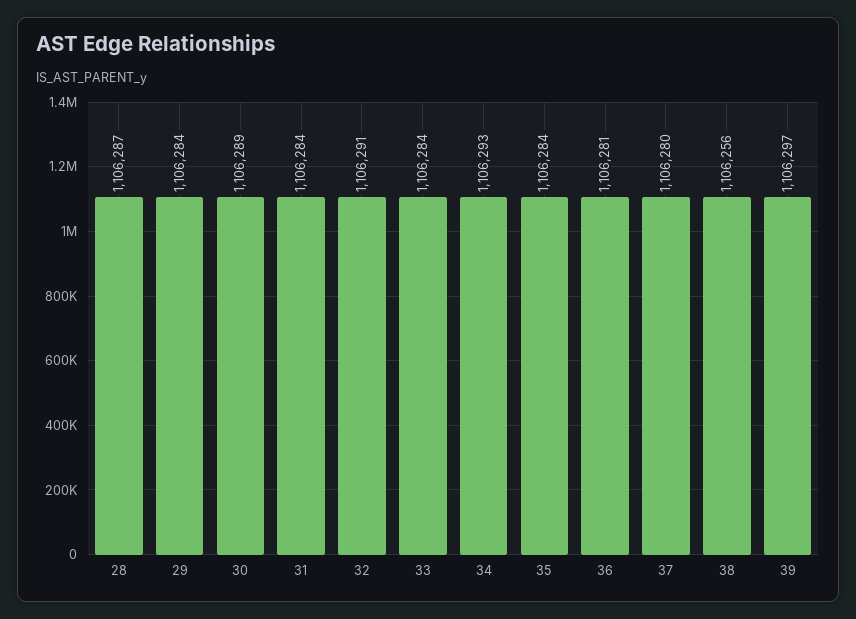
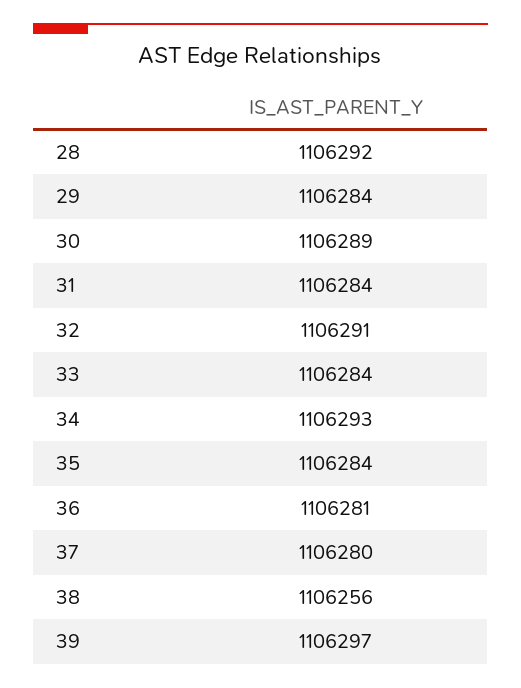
  {
-   "28": 1106287,
+   "28": 1106292,
    "29": 1106284,
    "30": 1106289,
    "31": 1106284,
    "32": 1106291,
    "33": 1106284,
    "34": 1106293,
    "35": 1106284,
    "36": 1106281,
    "37": 1106280,
    "38": 1106256,
    "39": 1106297
  }

